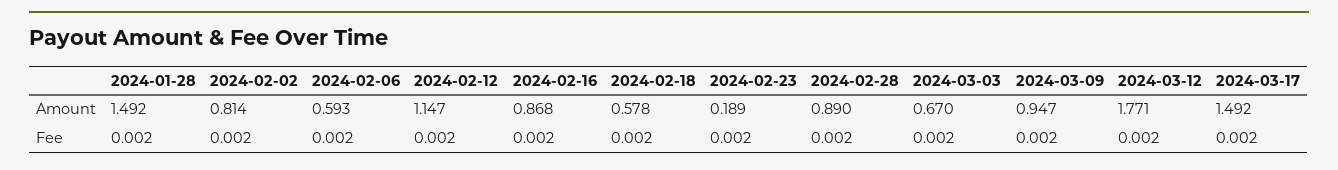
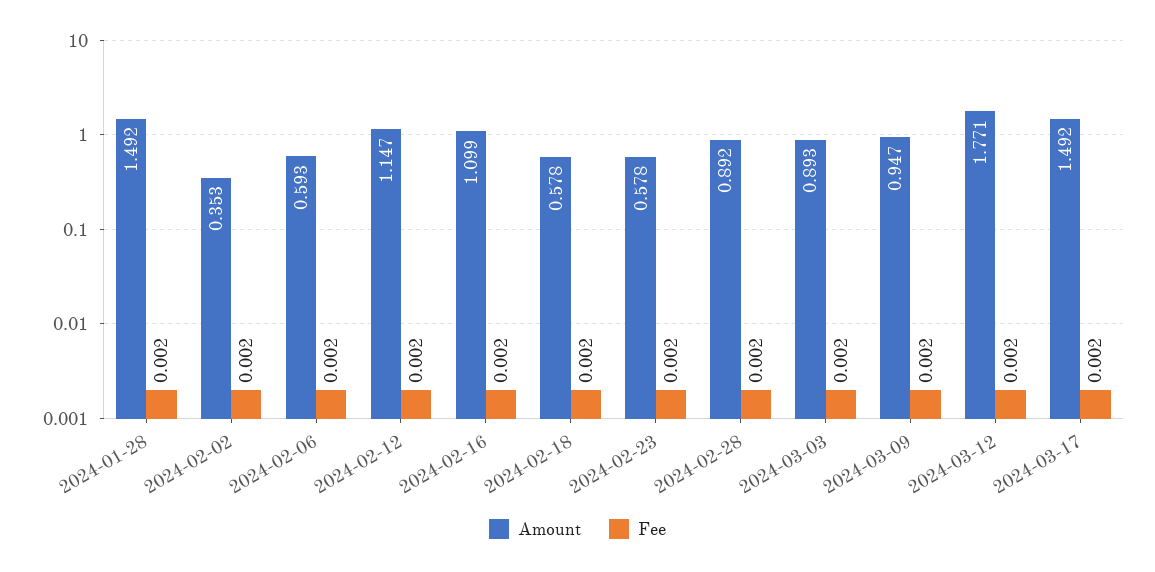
  {
    "Amount": {
      "2024-01-28": 1.492,
-     "2024-02-02": 0.814,
+     "2024-02-02": 0.353,
      "2024-02-06": 0.593,
      "2024-02-12": 1.147,
-     "2024-02-16": 0.868,
+     "2024-02-16": 1.099,
      "2024-02-18": 0.578,
-     "2024-02-23": 0.189,
+     "2024-02-23": 0.578,
-     "2024-02-28": 0.89,
+     "2024-02-28": 0.892,
-     "2024-03-03": 0.67,
+     "2024-03-03": 0.893,
      "2024-03-09": 0.947,
      "2024-03-12": 1.771,
      "2024-03-17": 1.492
    },
    "Fee": {
      "2024-01-28": 0.002,
      "2024-02-02": 0.002,
      "2024-02-06": 0.002,
      "2024-02-12": 0.002,
      "2024-02-16": 0.002,
      "2024-02-18": 0.002,
      "2024-02-23": 0.002,
      "2024-02-28": 0.002,
      "2024-03-03": 0.002,
      "2024-03-09": 0.002,
      "2024-03-12": 0.002,
      "2024-03-17": 0.002
    }
  }

